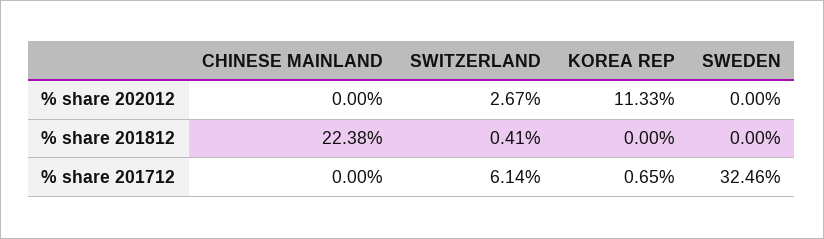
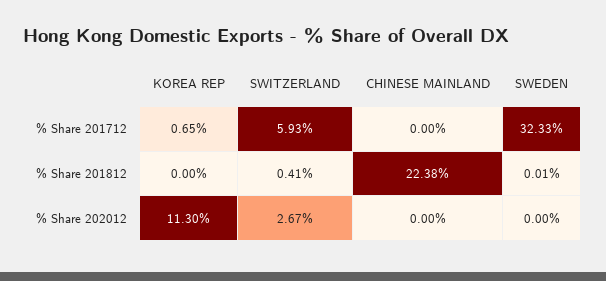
  {
    "CHINESE MAINLAND": {
      "% share 202012": 0,
      "% share 201812": 22.38,
      "% share 201712": 0
    },
    "SWITZERLAND": {
      "% share 202012": 2.67,
      "% share 201812": 0.41,
-     "% share 201712": 6.14
+     "% share 201712": 5.93
    },
    "KOREA REP": {
-     "% share 202012": 11.33,
+     "% share 202012": 11.3,
      "% share 201812": 0,
      "% share 201712": 0.65
    },
    "SWEDEN": {
      "% share 202012": 0,
-     "% share 201812": 0,
+     "% share 201812": 0.01,
-     "% share 201712": 32.46
+     "% share 201712": 32.33
    }
  }

